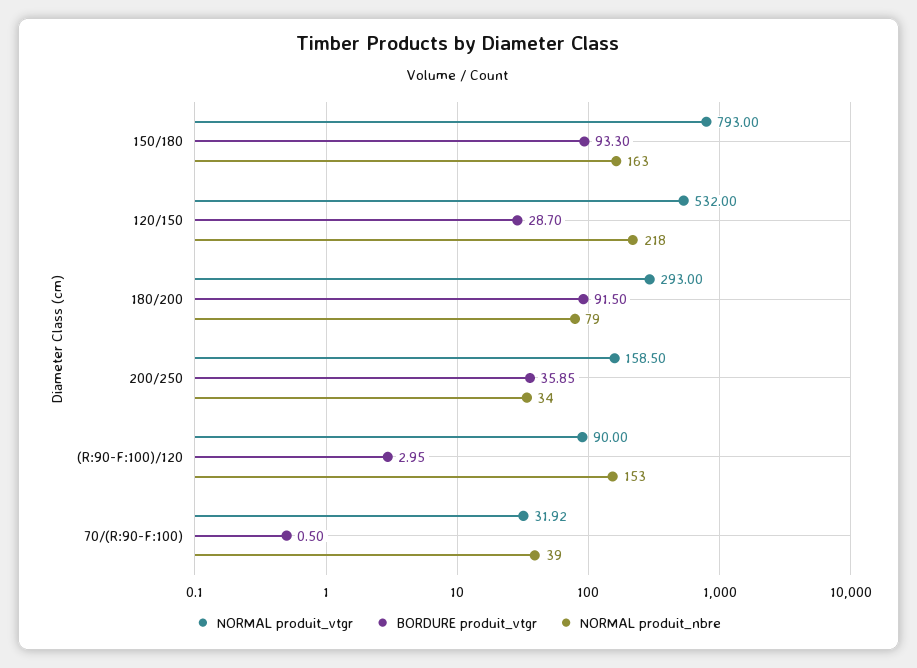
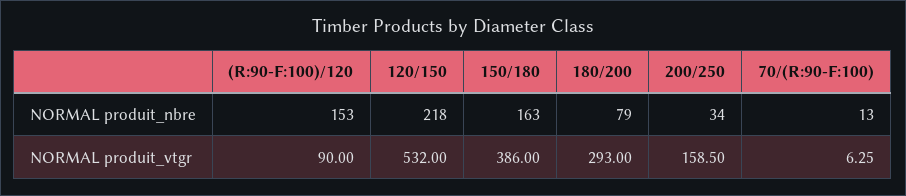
  {
    "NORMAL produit_vtgr": {
-     "150/180": 793,
+     "150/180": 386,
      "120/150": 532,
      "180/200": 293,
      "200/250": 158.5,
      "(R:90-F:100)/120": 90,
-     "70/(R:90-F:100)": 31.92
+     "70/(R:90-F:100)": 6.25
    },
-   "BORDURE produit_vtgr": {
-     "150/180": 93.3,
-     "120/150": 28.7,
-     "180/200": 91.5,
-     "200/250": 35.85,
-     "(R:90-F:100)/120": 2.95,
-     "70/(R:90-F:100)": 0.5
-   },
    "NORMAL produit_nbre": {
      "150/180": 163,
      "120/150": 218,
      "180/200": 79,
      "200/250": 34,
      "(R:90-F:100)/120": 153,
-     "70/(R:90-F:100)": 39
+     "70/(R:90-F:100)": 13
    }
  }

